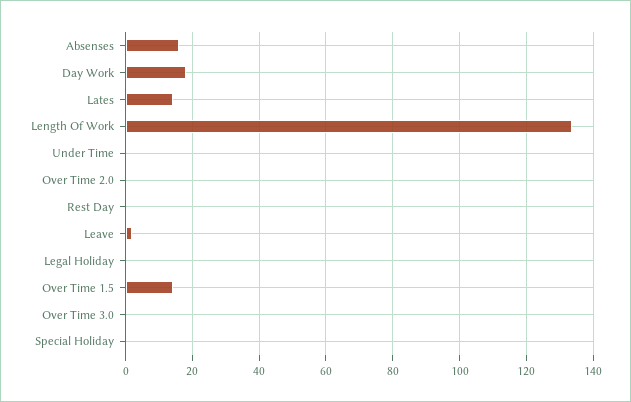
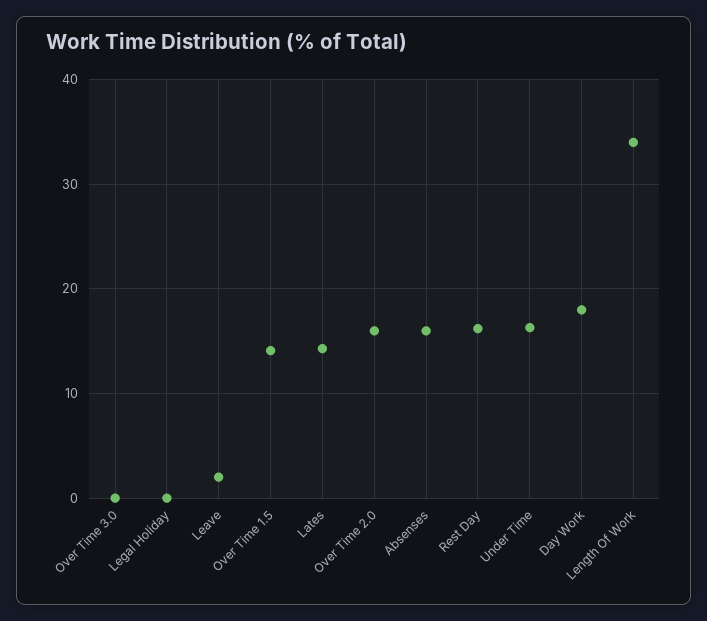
  {
    "Absenses": 16,
    "Day Work": 18,
    "Lates": 14,
-   "Length Of Work": 134,
+   "Length Of Work": 34,
-   "Under Time": 0,
+   "Under Time": 16,
-   "Over Time 2.0": 0,
+   "Over Time 2.0": 16,
-   "Rest Day": 0,
+   "Rest Day": 16,
    "Leave": 2,
    "Legal Holiday": 0,
    "Over Time 1.5": 14,
-   "Over Time 3.0": 0,
+   "Over Time 3.0": 0
-   "Special Holiday": 0
  }

